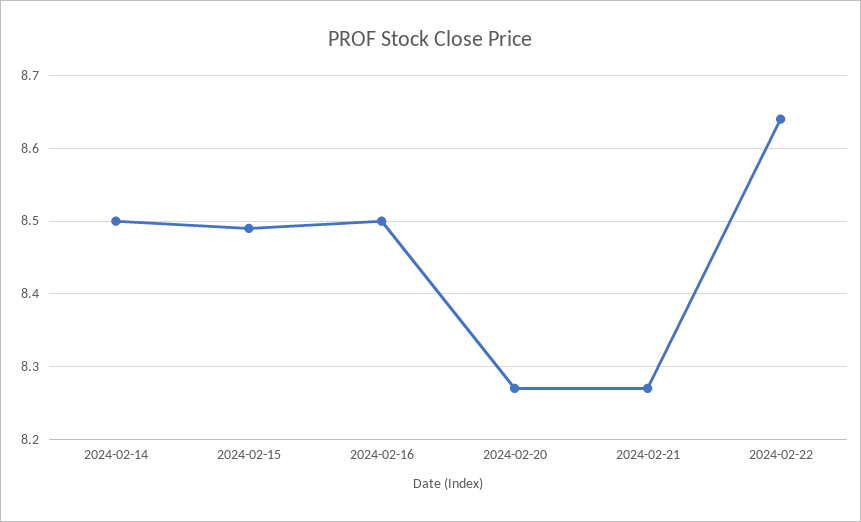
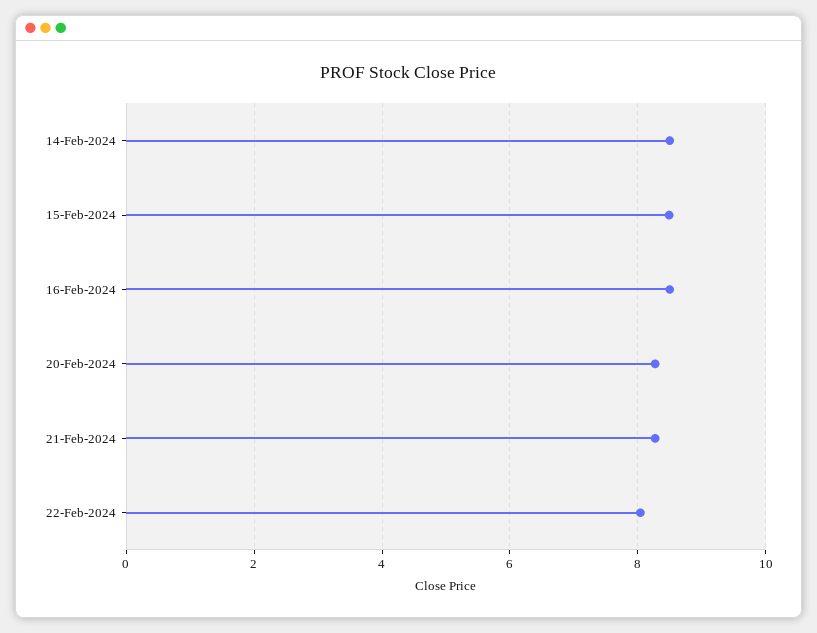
  {
    "2024-02-14": 8.5,
    "2024-02-15": 8.49,
    "2024-02-16": 8.5,
    "2024-02-20": 8.27,
    "2024-02-21": 8.27,
-   "2024-02-22": 8.64
+   "2024-02-22": 8
  }

